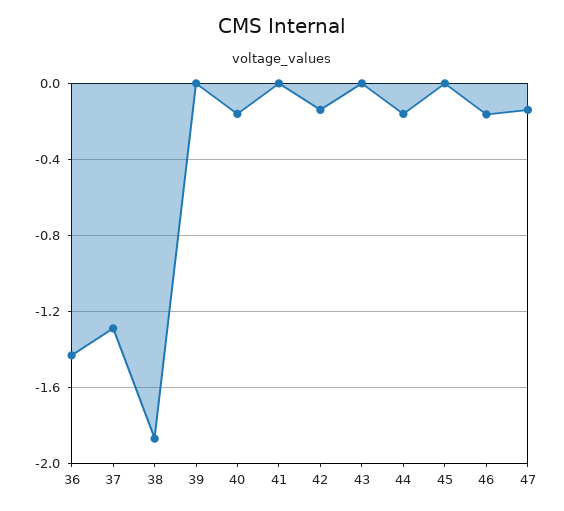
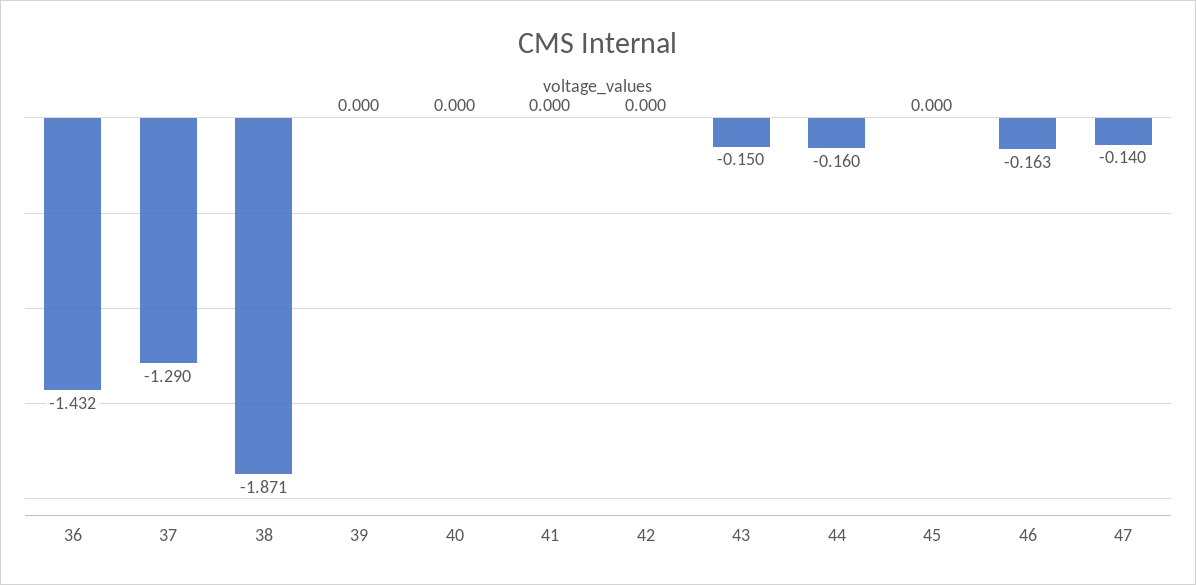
  {
    "36": -1.432,
    "37": -1.29,
    "38": -1.871,
    "39": 0,
-   "40": -0.15,
+   "40": 0,
    "41": 0,
-   "42": -0.15,
+   "42": 0,
-   "43": 0,
+   "43": -0.15,
    "44": -0.16,
    "45": 0,
    "46": -0.163,
    "47": -0.14
  }

